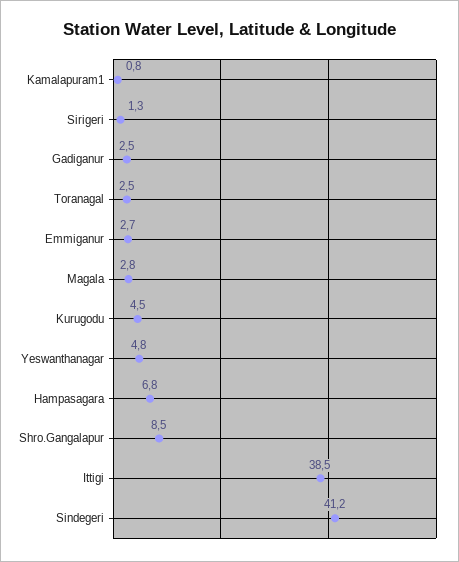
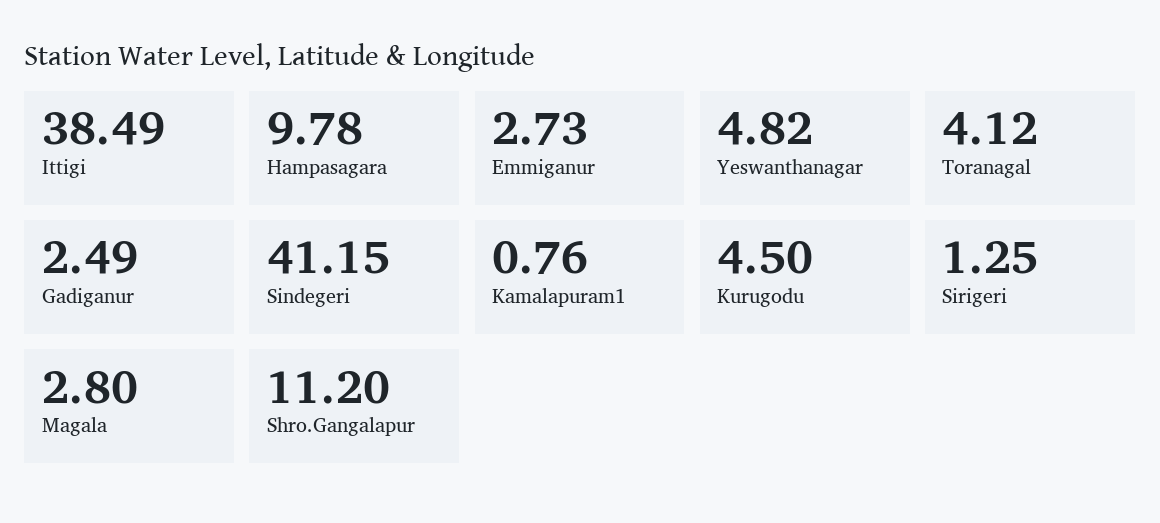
  {
    "Kamalapuram1": 0.76,
    "Sirigeri": 1.25,
    "Gadiganur": 2.49,
-   "Toranagal": 2.5,
+   "Toranagal": 4.12,
    "Emmiganur": 2.73,
    "Magala": 2.8,
    "Kurugodu": 4.5,
    "Yeswanthanagar": 4.82,
-   "Hampasagara": 6.8,
+   "Hampasagara": 9.78,
-   "Shro.Gangalapur": 8.5,
+   "Shro.Gangalapur": 11.2,
    "Ittigi": 38.49,
    "Sindegeri": 41.15
  }

